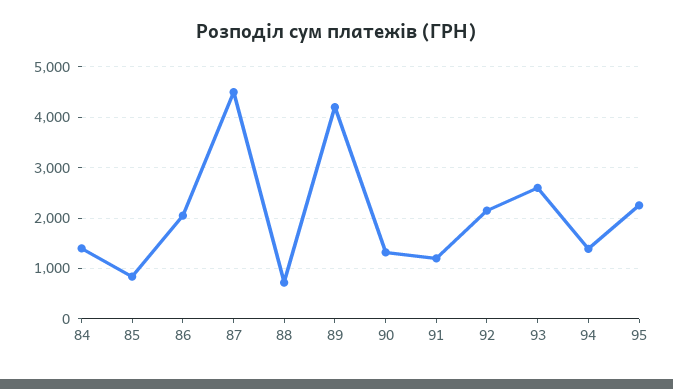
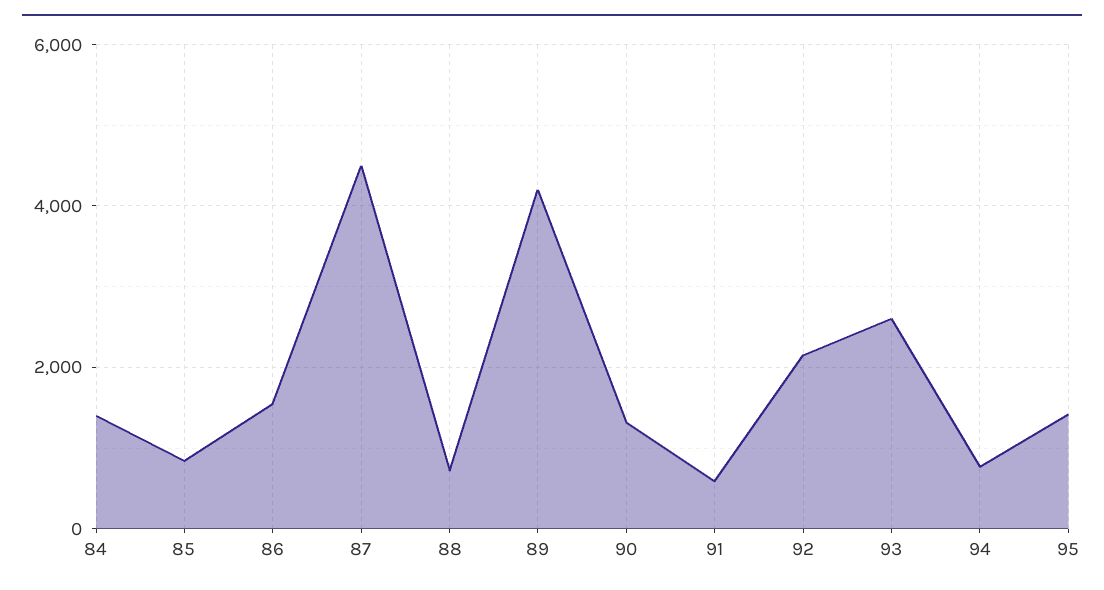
  {
    "84": 1400,
    "85": 800,
-   "86": 2000,
+   "86": 1600,
    "87": 4600,
    "88": 800,
    "89": 4200,
    "90": 1400,
-   "91": 1200,
+   "91": 600,
    "92": 2200,
    "93": 2600,
-   "94": 1400,
+   "94": 800,
-   "95": 2200
+   "95": 1400
  }

